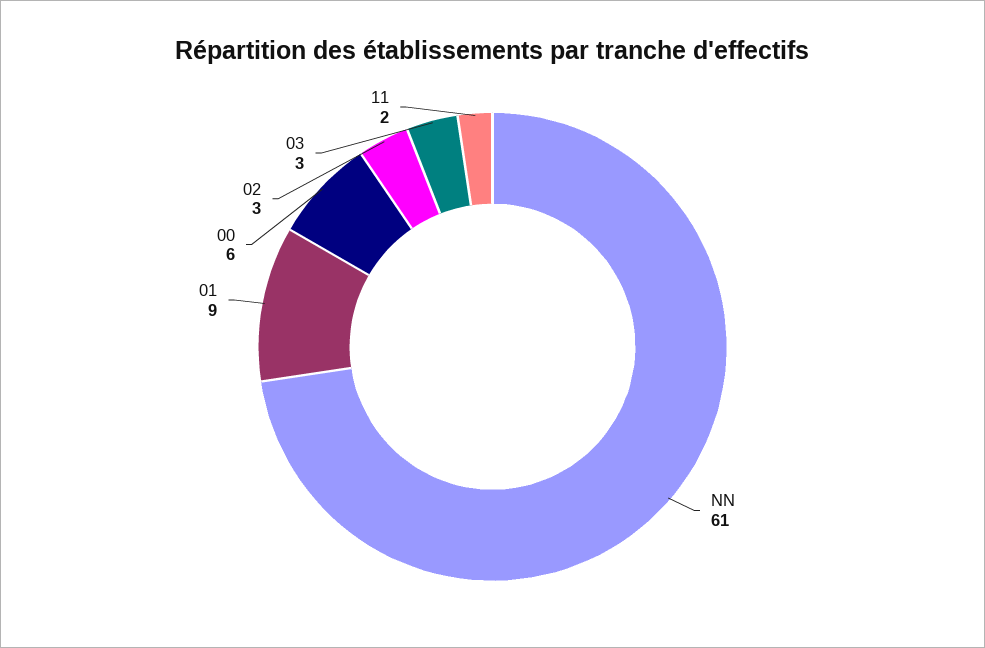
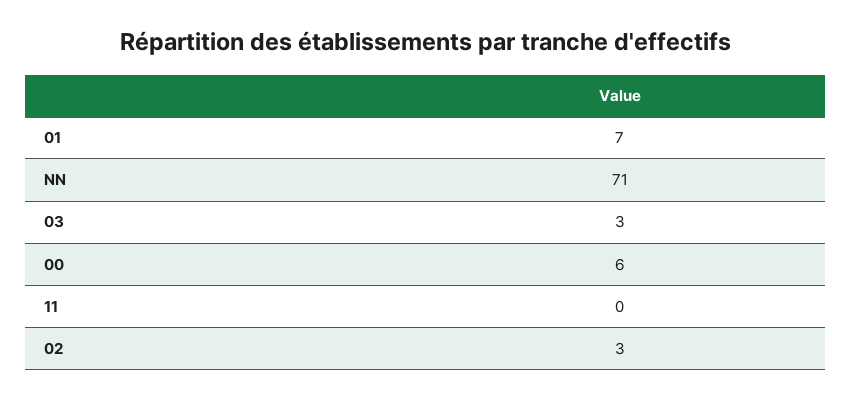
  {
-   "NN": 61,
+   "NN": 71,
-   "01": 9,
+   "01": 7,
    "00": 6,
    "02": 3,
    "03": 3,
-   "11": 2
+   "11": 0
  }

